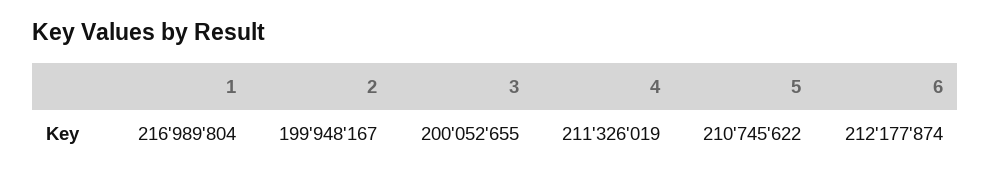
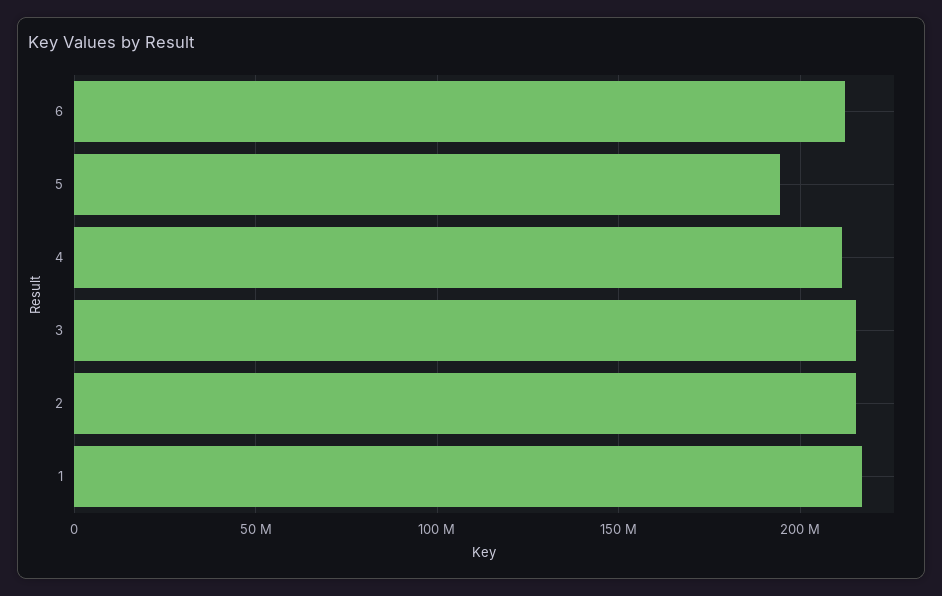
  {
    "1": 216989804,
-   "2": 199948167,
+   "2": 215000000,
-   "3": 200052655,
+   "3": 215000000,
    "4": 211326019,
-   "5": 210745622,
+   "5": 195000000,
    "6": 212177874
  }

